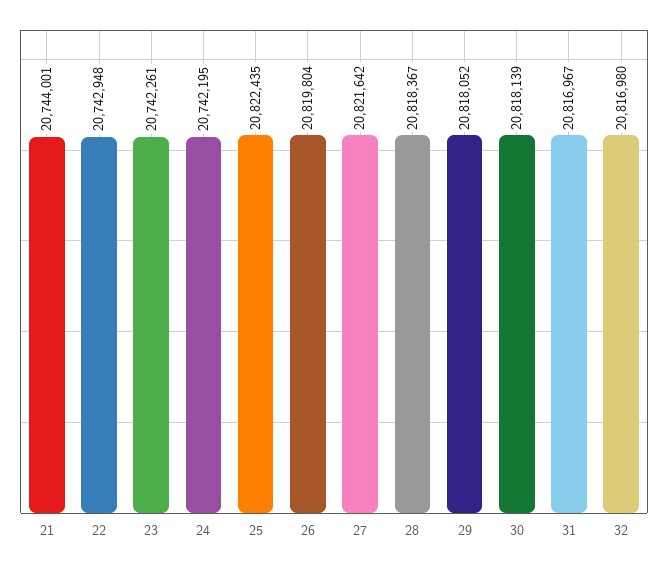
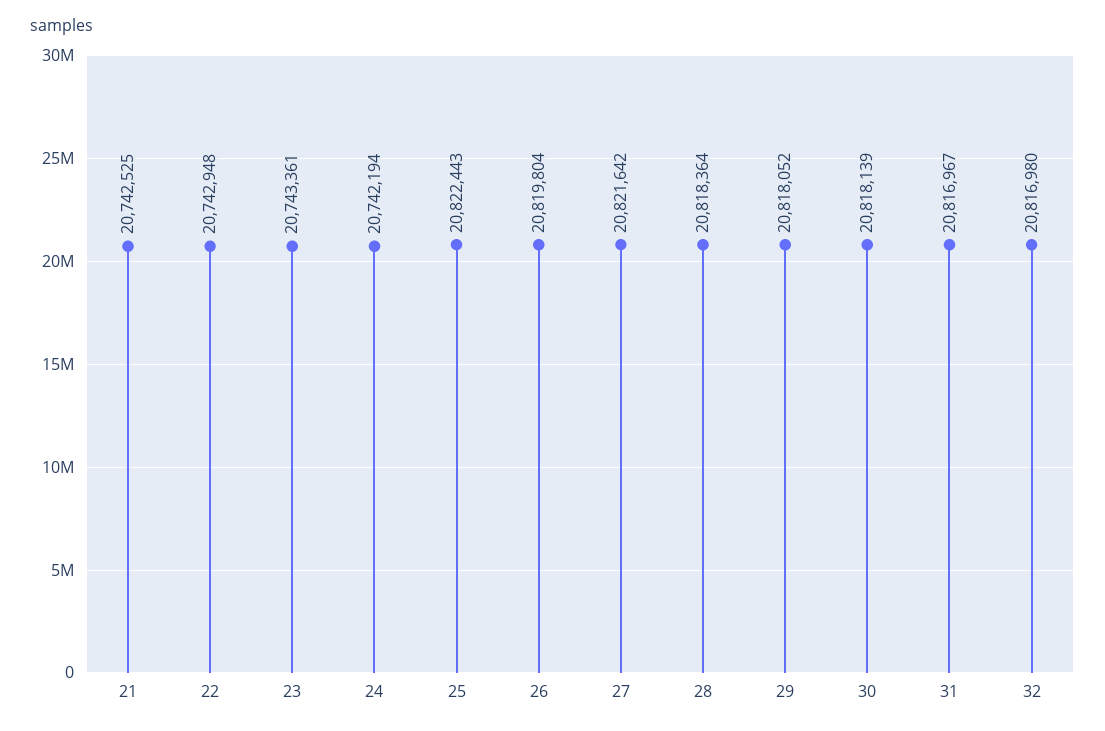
  {
-   "21": 20744001,
+   "21": 20742525,
    "22": 20742948,
-   "23": 20742261,
+   "23": 20743361,
-   "24": 20742195,
+   "24": 20742194,
-   "25": 20822435,
+   "25": 20822443,
    "26": 20819804,
    "27": 20821642,
-   "28": 20818367,
+   "28": 20818364,
    "29": 20818052,
    "30": 20818139,
    "31": 20816967,
    "32": 20816980
  }

